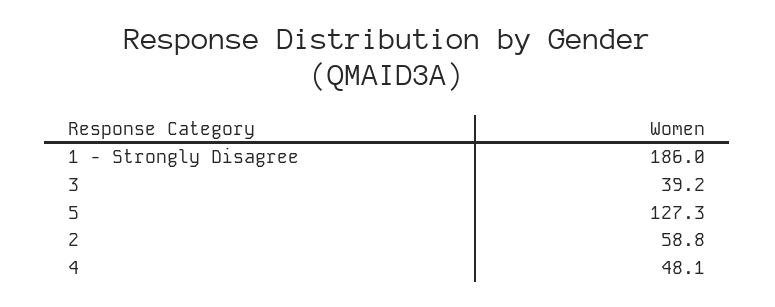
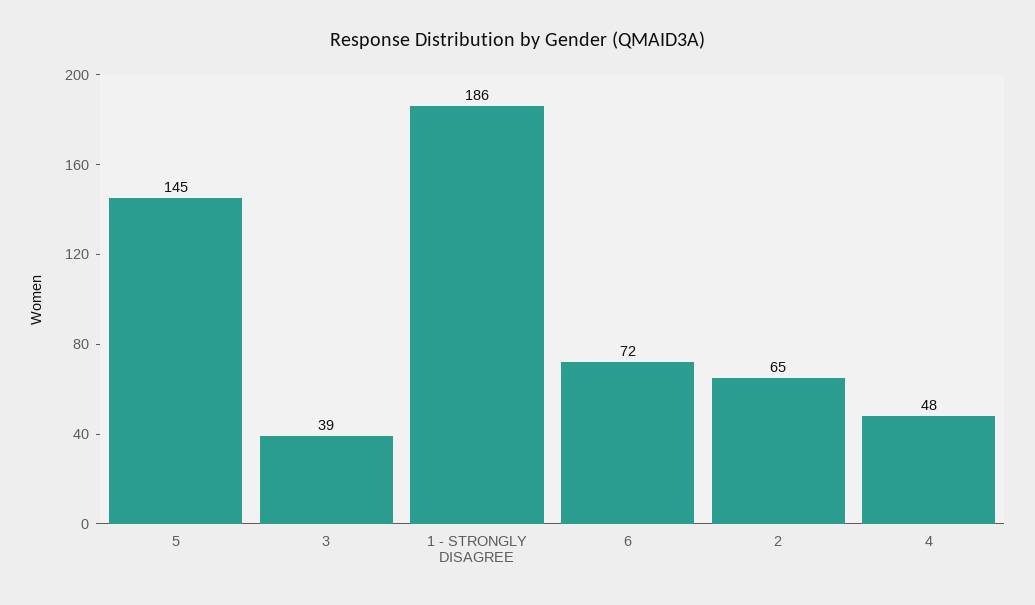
  {
    "1 - Strongly Disagree": 186,
    "3": 39.2,
-   "5": 127.3,
+   "5": 145,
-   "2": 58.8,
+   "2": 65,
-   "4": 48.1
+   "4": 48.1,
+   "6": 72
  }

